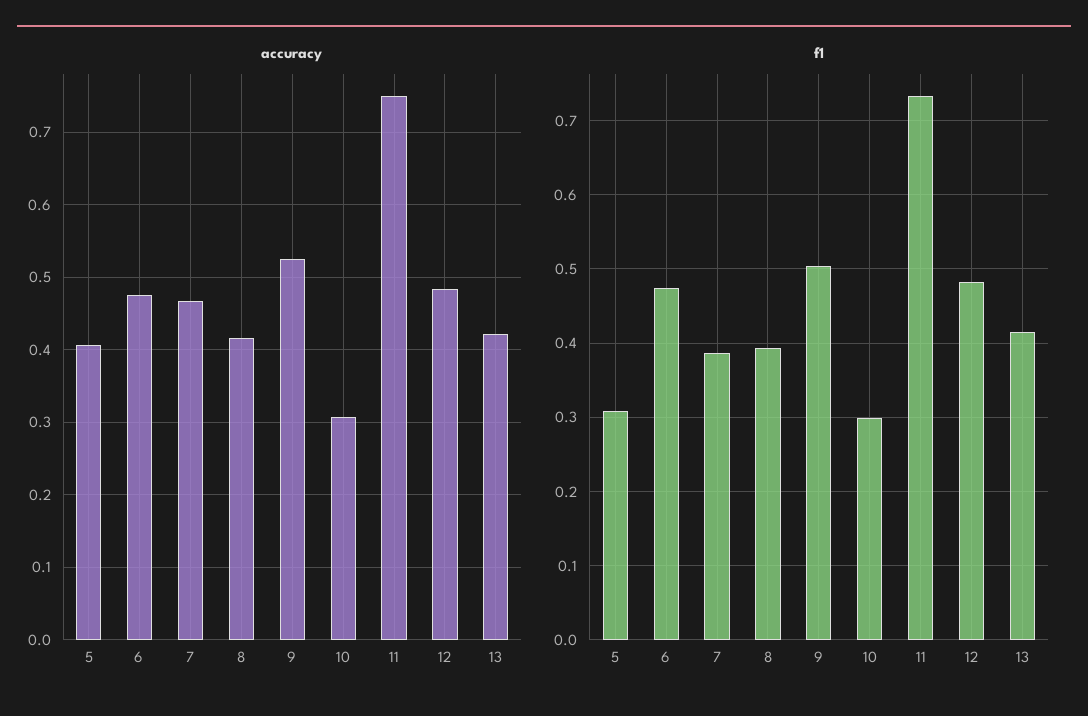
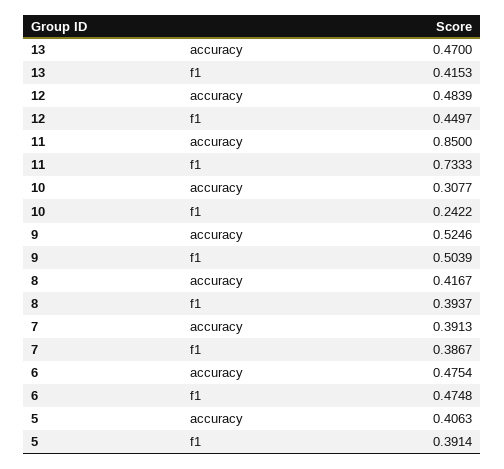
  {
    "accuracy": {
      "5": 0.4063,
      "6": 0.4754,
-     "7": 0.47,
+     "7": 0.3913,
      "8": 0.4167,
      "9": 0.5246,
      "10": 0.3077,
-     "11": 0.75,
+     "11": 0.85,
      "12": 0.4839,
-     "13": 0.42
+     "13": 0.47
    },
    "f1": {
-     "5": 0.31,
+     "5": 0.3914,
      "6": 0.4748,
      "7": 0.3867,
      "8": 0.3937,
      "9": 0.5039,
-     "10": 0.3,
+     "10": 0.2422,
      "11": 0.7333,
-     "12": 0.48,
+     "12": 0.4497,
      "13": 0.4153
    }
  }

